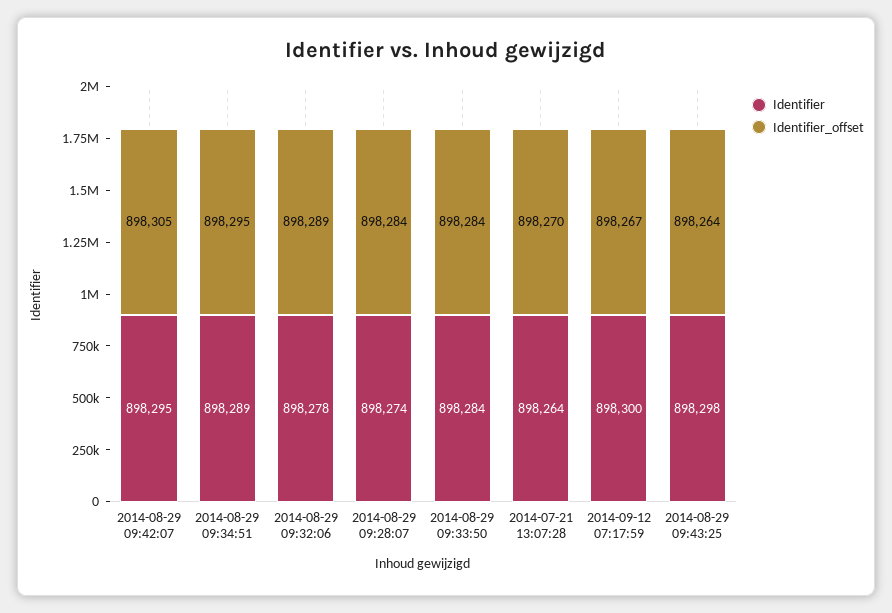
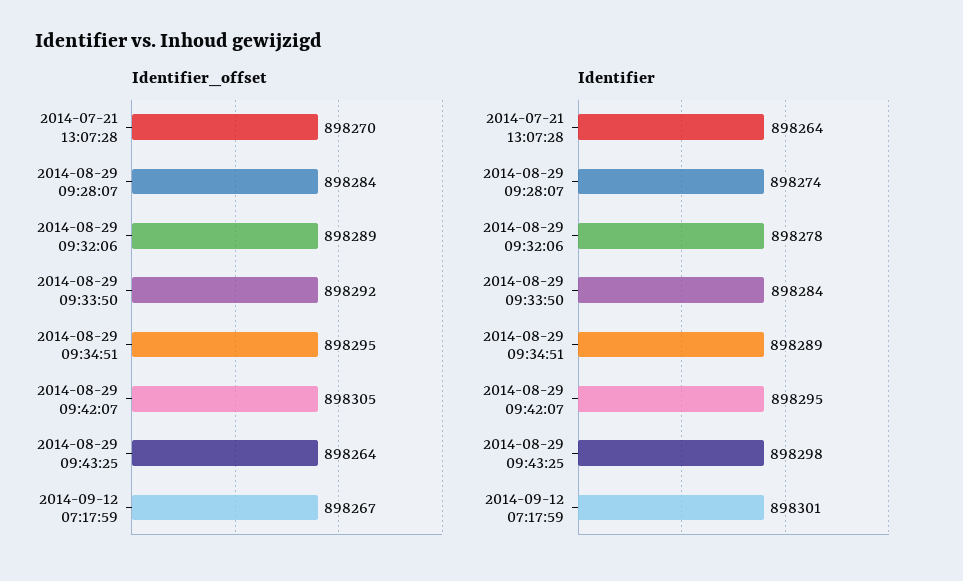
  {
    "Identifier": {
      "2014-08-29 09:42:07": 898295,
      "2014-08-29 09:34:51": 898289,
      "2014-08-29 09:32:06": 898278,
      "2014-08-29 09:28:07": 898274,
      "2014-08-29 09:33:50": 898284,
      "2014-07-21 13:07:28": 898264,
-     "2014-09-12 07:17:59": 898300,
+     "2014-09-12 07:17:59": 898301,
      "2014-08-29 09:43:25": 898298
    },
    "Identifier_offset": {
      "2014-08-29 09:42:07": 898305,
      "2014-08-29 09:34:51": 898295,
      "2014-08-29 09:32:06": 898289,
      "2014-08-29 09:28:07": 898284,
-     "2014-08-29 09:33:50": 898284,
+     "2014-08-29 09:33:50": 898292,
      "2014-07-21 13:07:28": 898270,
      "2014-09-12 07:17:59": 898267,
      "2014-08-29 09:43:25": 898264
    }
  }

